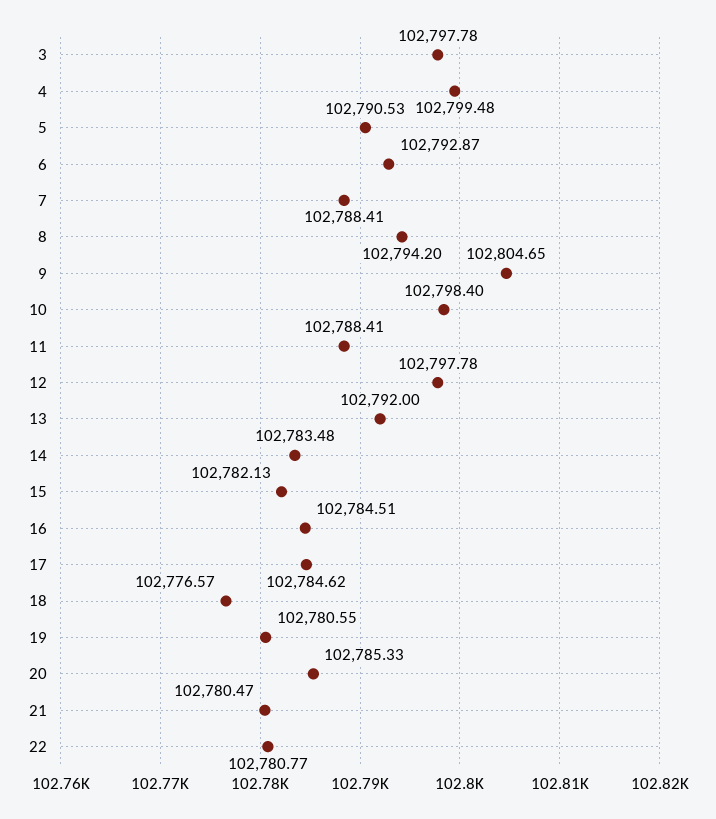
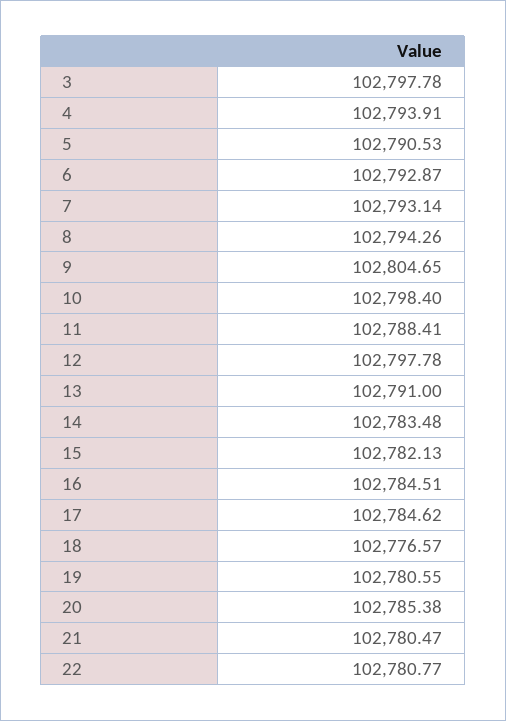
  {
    "3": 102797.78,
-   "4": 102799.48,
+   "4": 102793.91,
    "5": 102790.53,
    "6": 102792.87,
-   "7": 102788.41,
+   "7": 102793.14,
-   "8": 102794.2,
+   "8": 102794.26,
    "9": 102804.65,
    "10": 102798.4,
    "11": 102788.41,
    "12": 102797.78,
-   "13": 102792,
+   "13": 102791,
    "14": 102783.48,
    "15": 102782.13,
    "16": 102784.51,
    "17": 102784.62,
    "18": 102776.57,
    "19": 102780.55,
-   "20": 102785.33,
+   "20": 102785.38,
    "21": 102780.47,
    "22": 102780.77
  }

